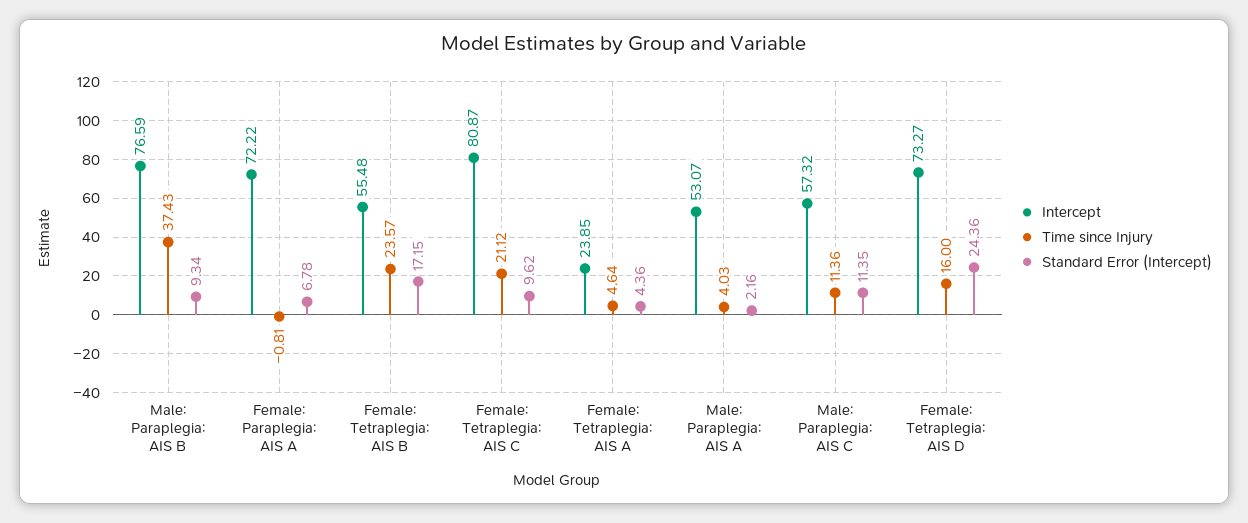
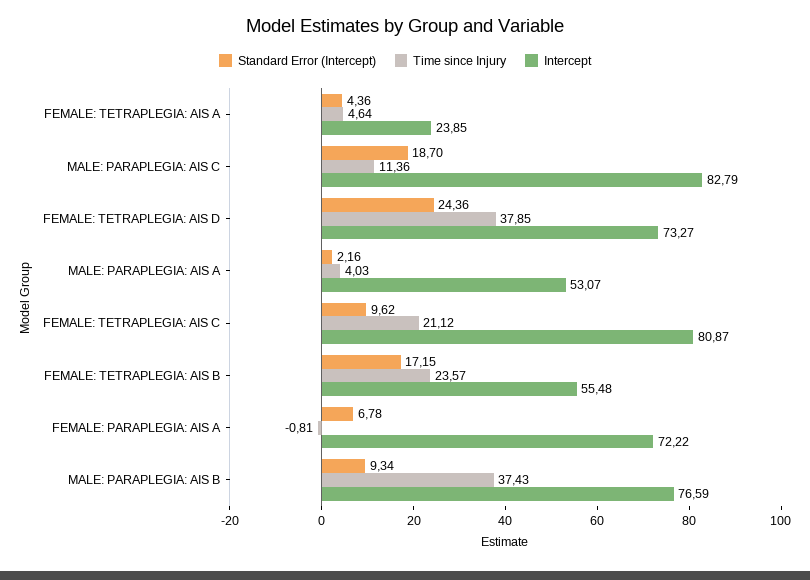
  {
    "Intercept": {
      "Male: Paraplegia: AIS B": 76.59,
      "Female: Paraplegia: AIS A": 72.22,
      "Female: Tetraplegia: AIS B": 55.48,
      "Female: Tetraplegia: AIS C": 80.87,
      "Female: Tetraplegia: AIS A": 23.85,
      "Male: Paraplegia: AIS A": 53.07,
-     "Male: Paraplegia: AIS C": 57.32,
+     "Male: Paraplegia: AIS C": 82.79,
      "Female: Tetraplegia: AIS D": 73.27
    },
    "Time since Injury": {
      "Male: Paraplegia: AIS B": 37.43,
      "Female: Paraplegia: AIS A": -0.81,
      "Female: Tetraplegia: AIS B": 23.57,
      "Female: Tetraplegia: AIS C": 21.12,
      "Female: Tetraplegia: AIS A": 4.64,
      "Male: Paraplegia: AIS A": 4.03,
      "Male: Paraplegia: AIS C": 11.36,
-     "Female: Tetraplegia: AIS D": 16
+     "Female: Tetraplegia: AIS D": 37.85
    },
    "Standard Error (Intercept)": {
      "Male: Paraplegia: AIS B": 9.34,
      "Female: Paraplegia: AIS A": 6.78,
      "Female: Tetraplegia: AIS B": 17.15,
      "Female: Tetraplegia: AIS C": 9.62,
      "Female: Tetraplegia: AIS A": 4.36,
      "Male: Paraplegia: AIS A": 2.16,
-     "Male: Paraplegia: AIS C": 11.35,
+     "Male: Paraplegia: AIS C": 18.7,
      "Female: Tetraplegia: AIS D": 24.36
    }
  }

